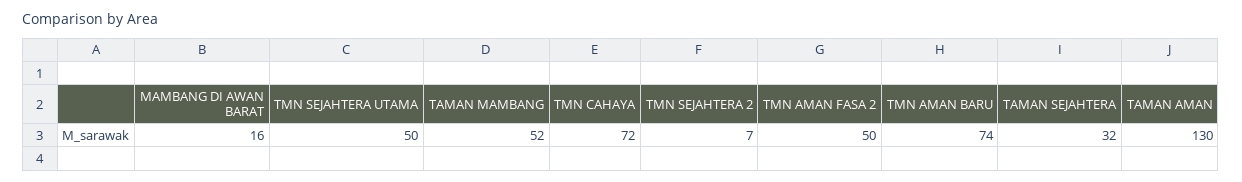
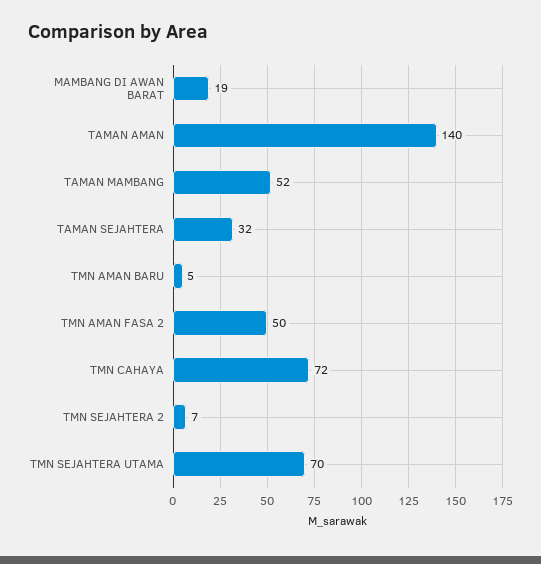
  {
-   "MAMBANG DI AWAN BARAT": 16,
+   "MAMBANG DI AWAN BARAT": 19,
-   "TMN SEJAHTERA UTAMA": 50,
+   "TMN SEJAHTERA UTAMA": 70,
    "TAMAN MAMBANG": 52,
    "TMN CAHAYA": 72,
    "TMN SEJAHTERA 2": 7,
    "TMN AMAN FASA 2": 50,
-   "TMN AMAN BARU": 74,
+   "TMN AMAN BARU": 5,
    "TAMAN SEJAHTERA": 32,
-   "TAMAN AMAN": 130
+   "TAMAN AMAN": 140
  }

